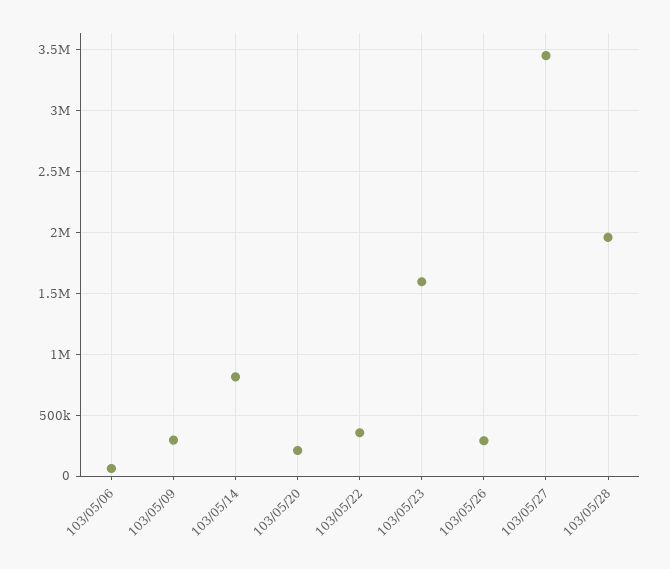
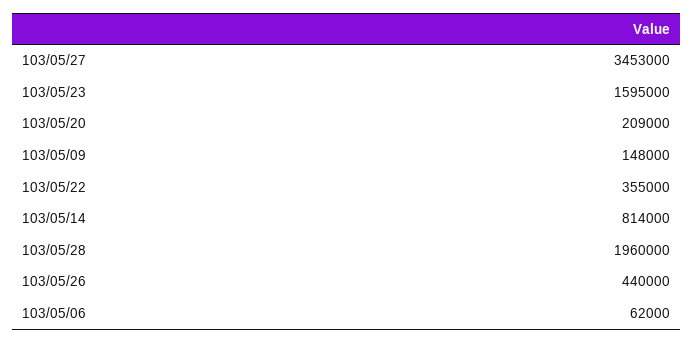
  {
    "103/05/06": 62000,
-   "103/05/09": 300000,
+   "103/05/09": 148000,
    "103/05/14": 814000,
    "103/05/20": 209000,
    "103/05/22": 355000,
    "103/05/23": 1595000,
-   "103/05/26": 300000,
+   "103/05/26": 440000,
    "103/05/27": 3453000,
    "103/05/28": 1960000
  }

